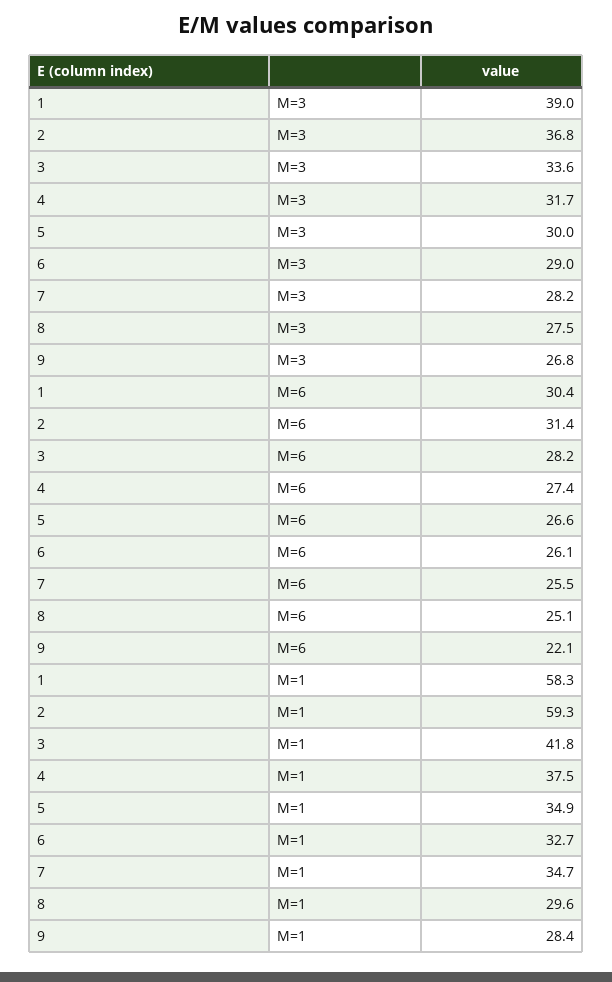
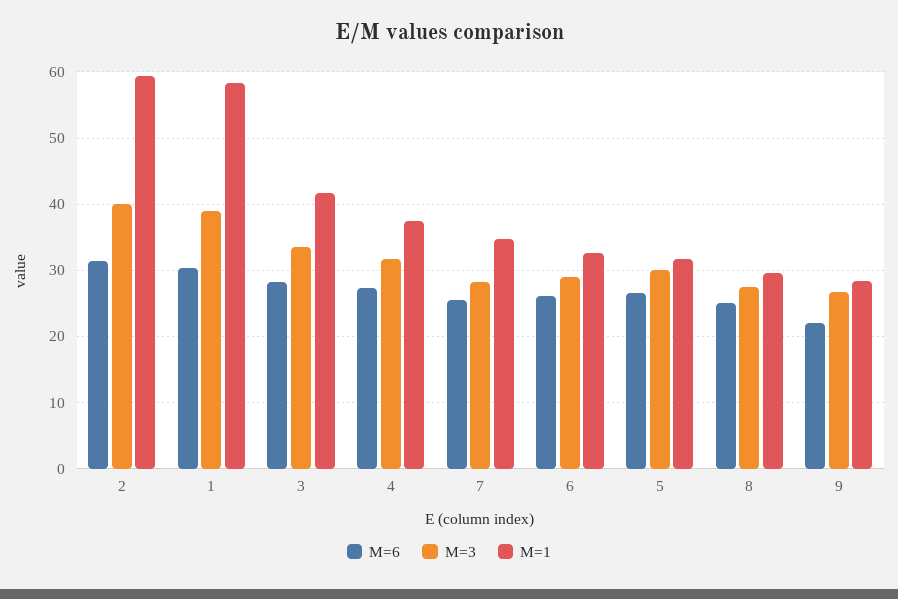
  {
    "M=3": {
      "1": 39,
-     "2": 36.8,
+     "2": 40,
      "3": 33.6,
      "4": 31.7,
      "5": 30,
      "6": 29,
      "7": 28.2,
      "8": 27.5,
      "9": 26.8
    },
    "M=6": {
      "1": 30.4,
      "2": 31.4,
      "3": 28.2,
      "4": 27.4,
      "5": 26.6,
      "6": 26.1,
      "7": 25.5,
      "8": 25.1,
      "9": 22.1
    },
    "M=1": {
      "1": 58.3,
      "2": 59.3,
      "3": 41.8,
      "4": 37.5,
-     "5": 34.9,
+     "5": 32,
      "6": 32.7,
      "7": 34.7,
      "8": 29.6,
      "9": 28.4
    }
  }

